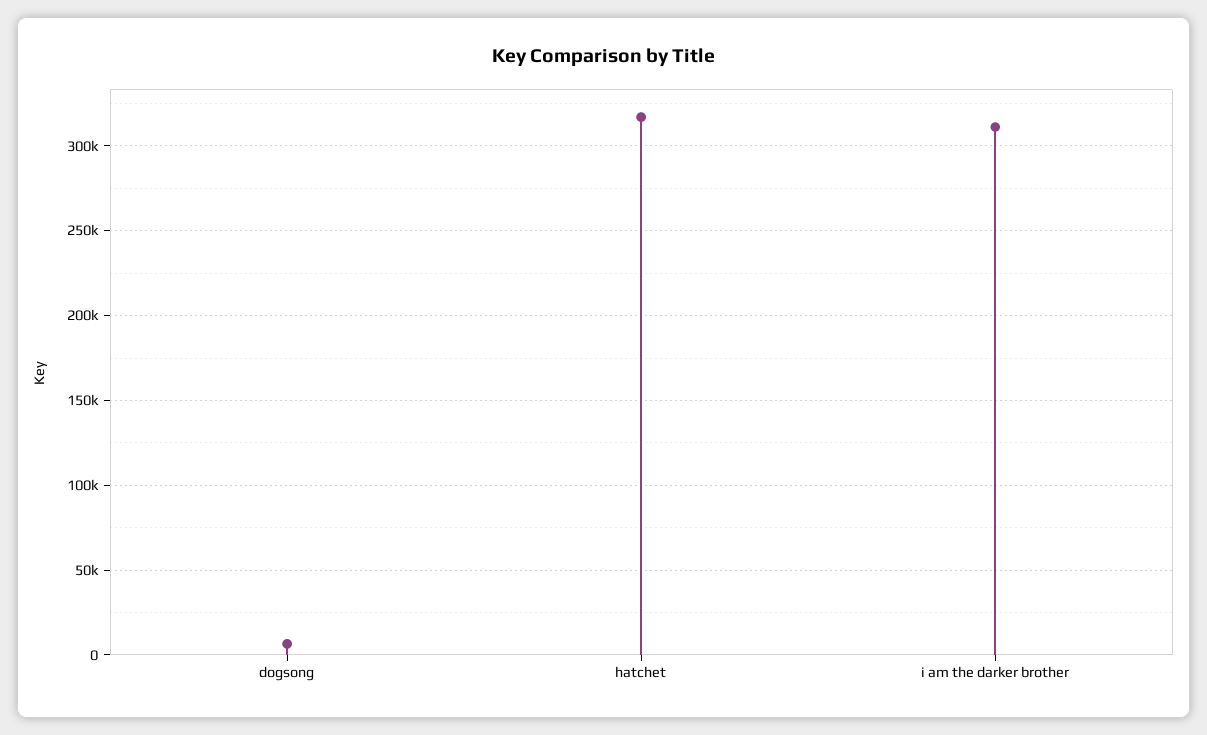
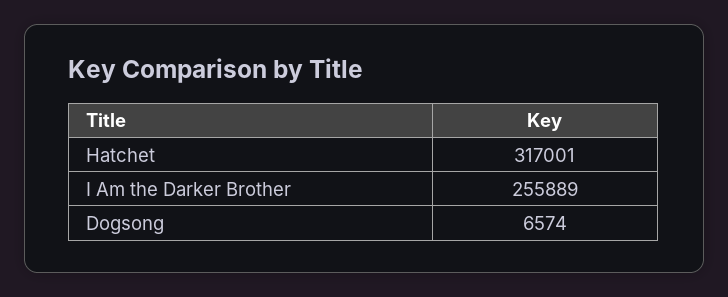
  {
    "dogsong": 6574,
    "hatchet": 317001,
-   "i am the darker brother": 310000
+   "i am the darker brother": 255889
  }

